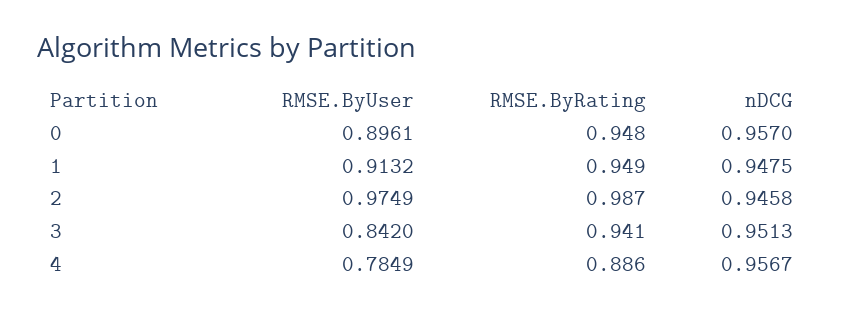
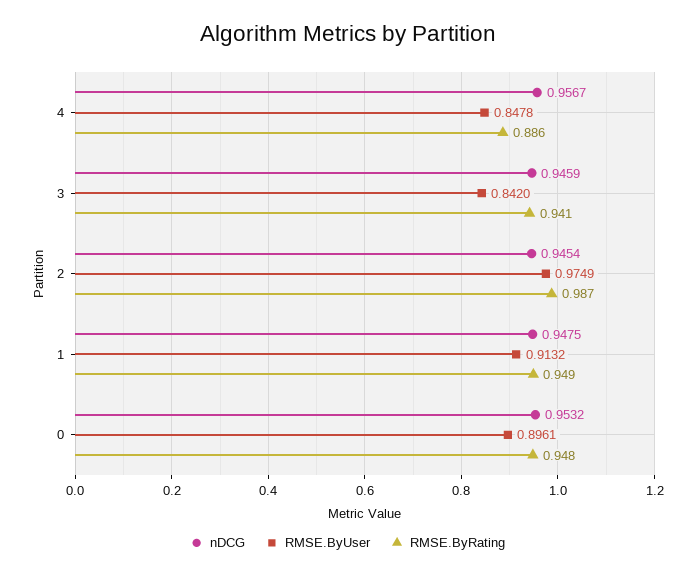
  {
    "RMSE.ByUser": {
      "0": 0.8961,
      "1": 0.9132,
      "2": 0.9749,
      "3": 0.842,
-     "4": 0.7849
+     "4": 0.8478
    },
    "RMSE.ByRating": {
      "0": 0.948,
      "1": 0.949,
      "2": 0.987,
      "3": 0.941,
      "4": 0.886
    },
    "nDCG": {
-     "0": 0.957,
+     "0": 0.9532,
      "1": 0.9475,
-     "2": 0.9458,
+     "2": 0.9454,
-     "3": 0.9513,
+     "3": 0.9459,
      "4": 0.9567
    }
  }

